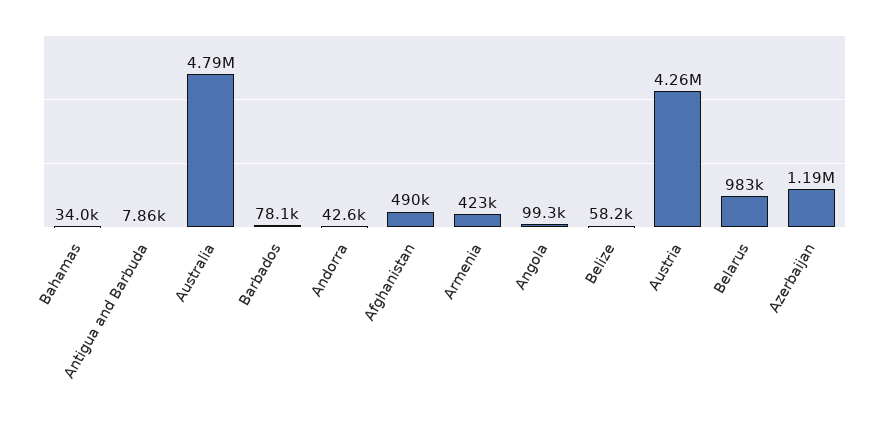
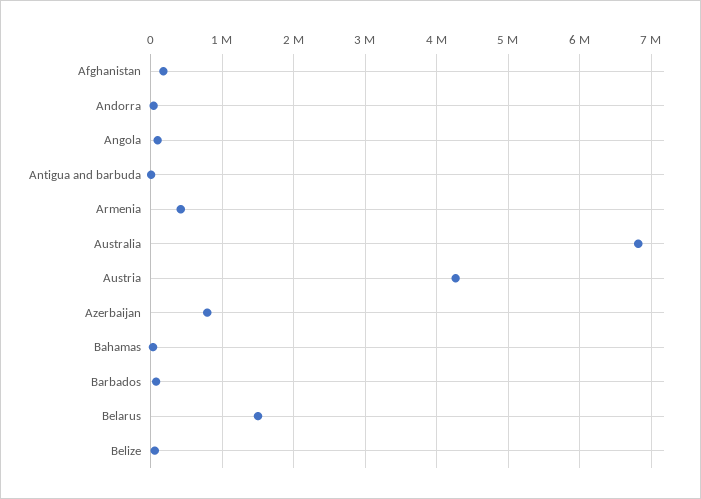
  {
    "Bahamas": 34000,
    "Antigua and Barbuda": 7860,
-   "Australia": 4790000,
+   "Australia": 6800000,
    "Barbados": 78100,
    "Andorra": 42600,
-   "Afghanistan": 490000,
+   "Afghanistan": 200000,
    "Armenia": 423000,
    "Angola": 99300,
    "Belize": 58200,
    "Austria": 4260000,
-   "Belarus": 983000,
+   "Belarus": 1500000,
-   "Azerbaijan": 1190000
+   "Azerbaijan": 800000
  }

